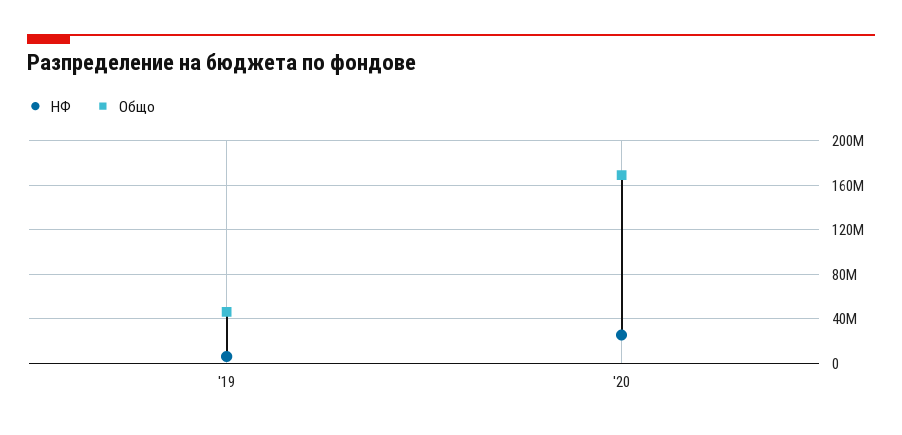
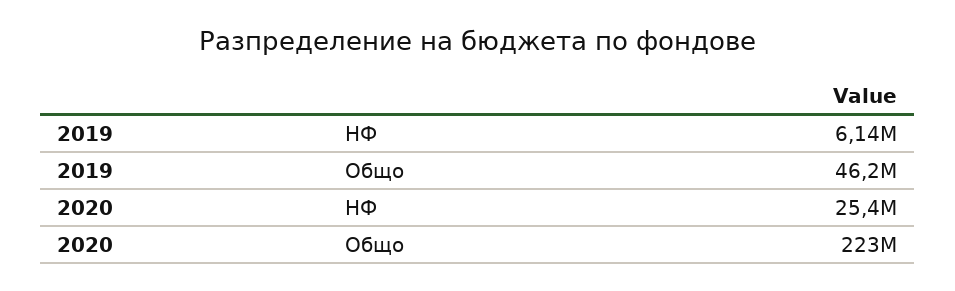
  {
    "НФ": {
      "'19": 6140000,
      "'20": 25400000
    },
    "Общо": {
      "'19": 46200000,
-     "'20": 170000000
+     "'20": 223000000
    }
  }

